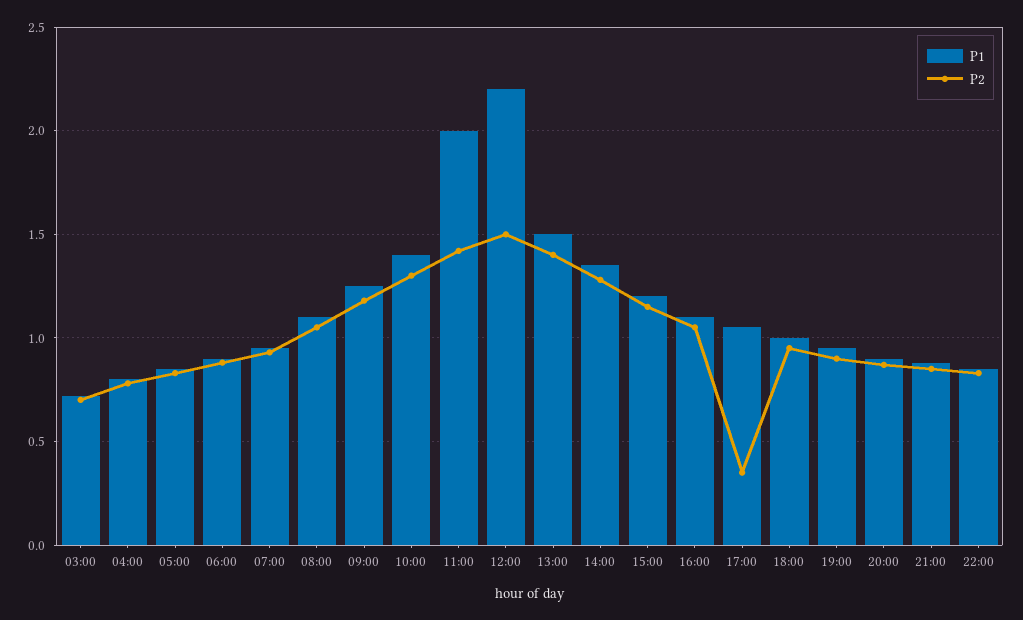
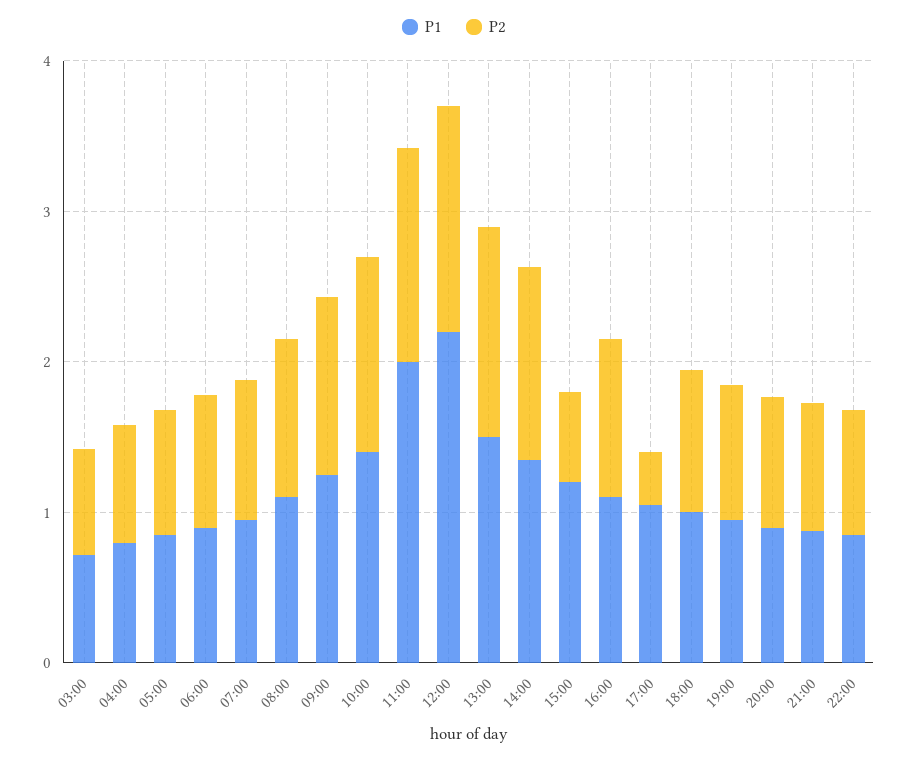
  {
    "P1": {
      "03:00": 0.7,
      "04:00": 0.8,
      "05:00": 0.85,
      "06:00": 0.9,
      "07:00": 0.95,
      "08:00": 1.1,
      "09:00": 1.25,
      "10:00": 1.4,
      "11:00": 2,
      "12:00": 2.2,
      "13:00": 1.5,
      "14:00": 1.35,
      "15:00": 1.2,
      "16:00": 1.1,
      "17:00": 1.05,
      "18:00": 1,
      "19:00": 0.95,
      "20:00": 0.9,
      "21:00": 0.9,
      "22:00": 0.85
    },
    "P2": {
      "03:00": 0.7,
      "04:00": 0.8,
      "05:00": 0.85,
      "06:00": 0.9,
      "07:00": 0.95,
      "08:00": 1.05,
      "09:00": 1.2,
      "10:00": 1.3,
      "11:00": 1.4,
      "12:00": 1.5,
      "13:00": 1.4,
      "14:00": 1.3,
-     "15:00": 1.15,
+     "15:00": 0.6,
      "16:00": 1.05,
      "17:00": 0.35,
      "18:00": 0.95,
      "19:00": 0.9,
      "20:00": 0.85,
      "21:00": 0.85,
      "22:00": 0.85
    }
  }

